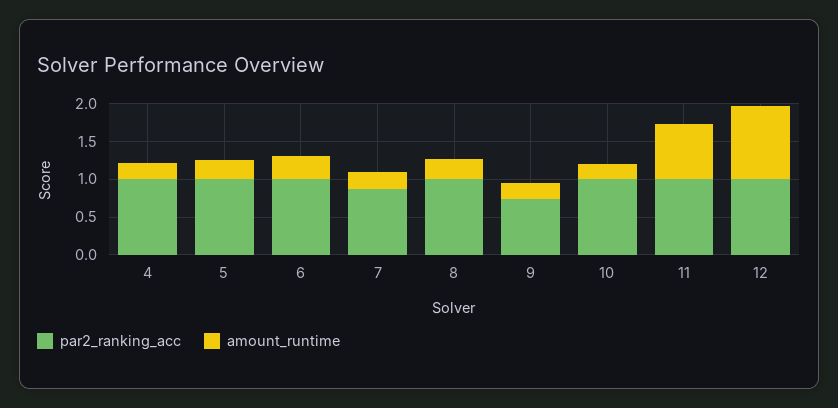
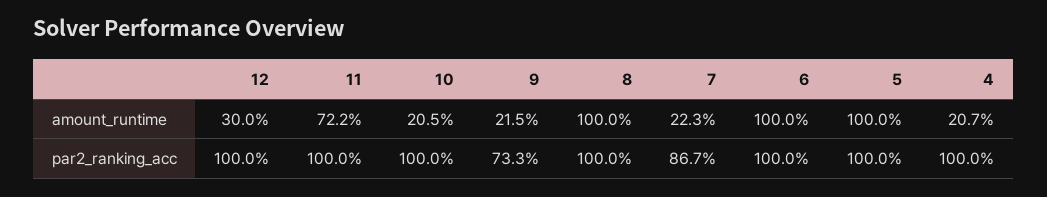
  {
    "par2_ranking_acc": {
      "4": 1,
      "5": 1,
      "6": 1,
      "7": 0.867,
      "8": 1,
      "9": 0.733,
      "10": 1,
      "11": 1,
      "12": 1
    },
    "amount_runtime": {
      "4": 0.207,
-     "5": 0.25,
+     "5": 1,
-     "6": 0.25,
+     "6": 1,
      "7": 0.223,
-     "8": 0.25,
+     "8": 1,
      "9": 0.215,
      "10": 0.205,
      "11": 0.722,
-     "12": 1
+     "12": 0.3
    }
  }

